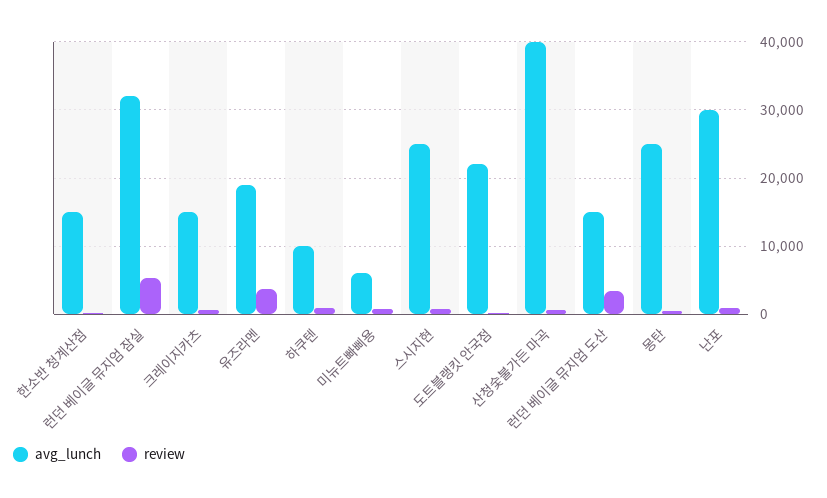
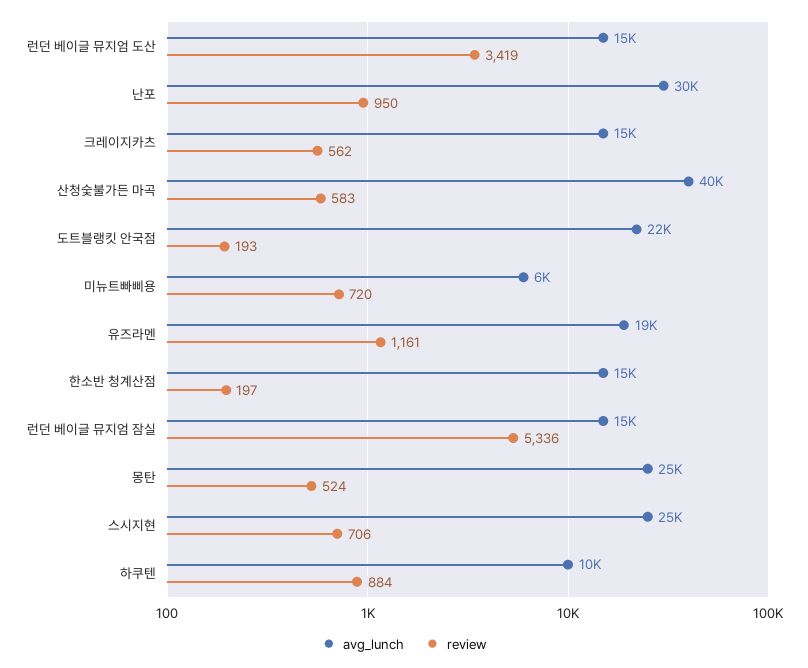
  {
    "avg_lunch": {
      "한소반 청계산점": 15000,
-     "런던 베이글 뮤지엄 잠실": 32000,
+     "런던 베이글 뮤지엄 잠실": 15000,
      "크레이지카츠": 15000,
      "유즈라멘": 19000,
      "하쿠텐": 10000,
      "미뉴트빠삐용": 6000,
      "스시지현": 25000,
      "도트블랭킷 안국점": 22000,
      "산청숯불가든 마곡": 40000,
      "런던 베이글 뮤지엄 도산": 15000,
      "몽탄": 25000,
      "난포": 30000
    },
    "review": {
      "한소반 청계산점": 197,
      "런던 베이글 뮤지엄 잠실": 5336,
      "크레이지카츠": 562,
-     "유즈라멘": 4000,
+     "유즈라멘": 1161,
      "하쿠텐": 884,
      "미뉴트빠삐용": 720,
      "스시지현": 706,
      "도트블랭킷 안국점": 193,
      "산청숯불가든 마곡": 583,
      "런던 베이글 뮤지엄 도산": 3419,
      "몽탄": 524,
      "난포": 950
    }
  }

